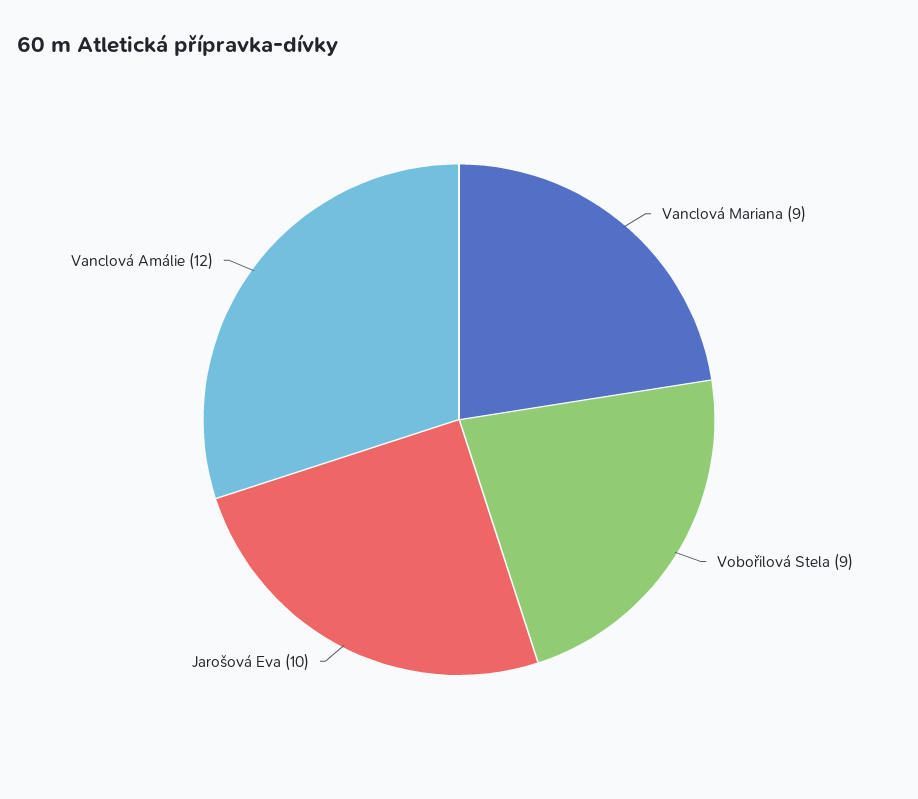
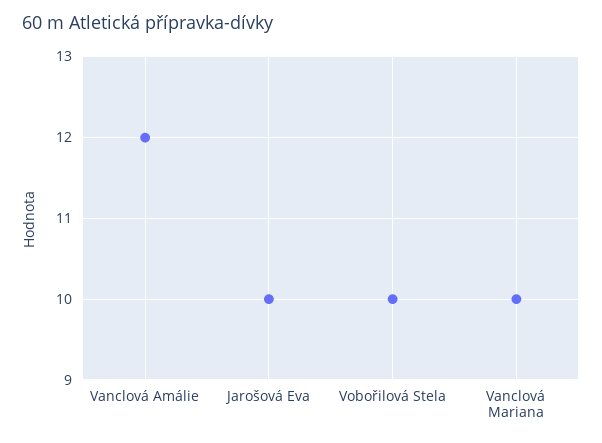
  {
-   "Vanclová Mariana": 9,
+   "Vanclová Mariana": 10,
-   "Vobořilová Stela": 9,
+   "Vobořilová Stela": 10,
    "Jarošová Eva": 10,
    "Vanclová Amálie": 12
  }

